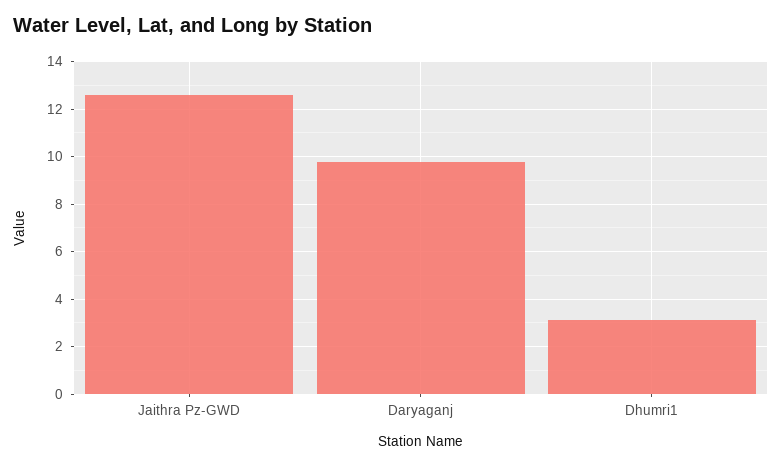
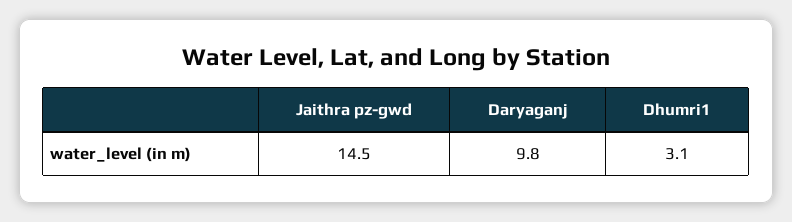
  {
-   "Jaithra Pz-GWD": 12.5,
+   "Jaithra Pz-GWD": 14.5,
    "Daryaganj": 9.8,
    "Dhumri1": 3.1
  }

